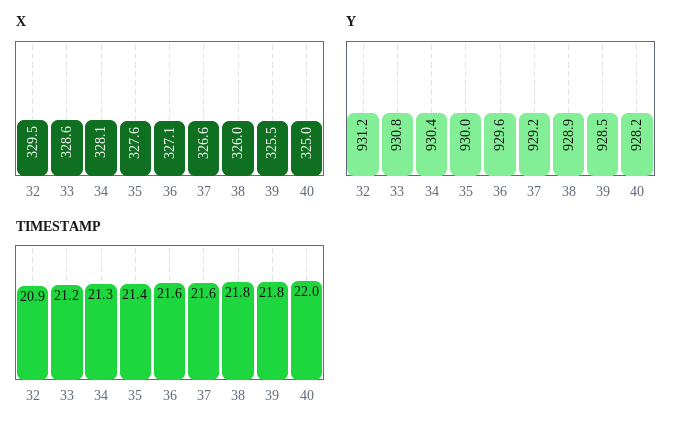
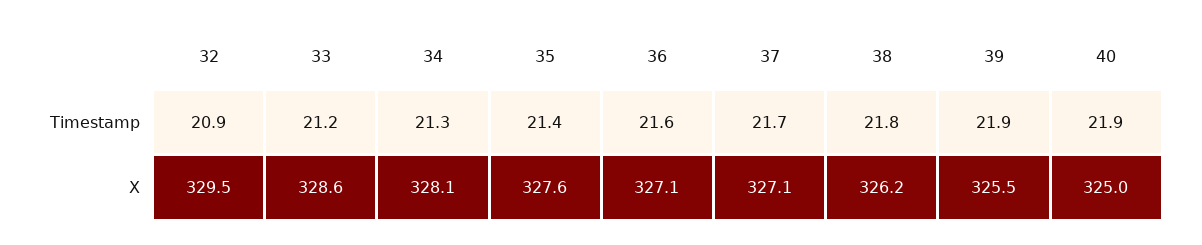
  {
    "X": {
      "32": 329.5,
      "33": 328.6,
      "34": 328.1,
      "35": 327.6,
      "36": 327.1,
-     "37": 326.6,
+     "37": 327.1,
-     "38": 326,
+     "38": 326.2,
      "39": 325.5,
      "40": 325
    },
-   "Y": {
-     "32": 931.2,
-     "33": 930.8,
-     "34": 930.4,
-     "35": 930,
-     "36": 929.6,
-     "37": 929.2,
-     "38": 928.9,
-     "39": 928.5,
-     "40": 928.2
-   },
    "TIMESTAMP": {
      "32": 20.9,
      "33": 21.2,
      "34": 21.3,
      "35": 21.4,
      "36": 21.6,
-     "37": 21.6,
+     "37": 21.7,
      "38": 21.8,
-     "39": 21.8,
+     "39": 21.9,
-     "40": 22
+     "40": 21.9
    }
  }

